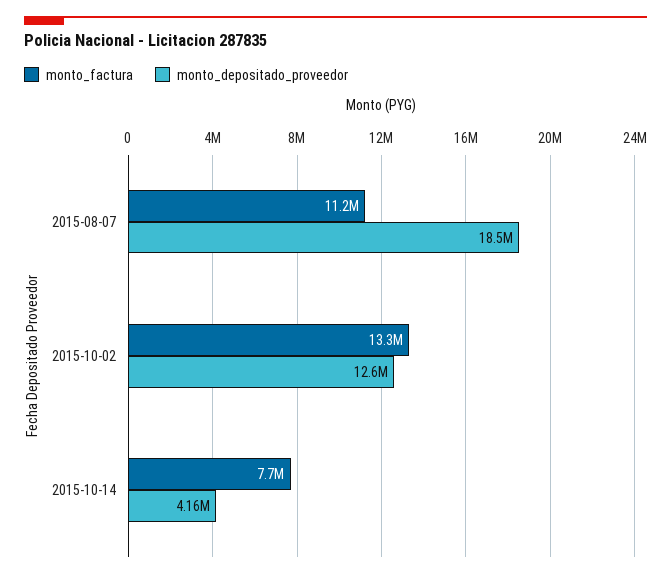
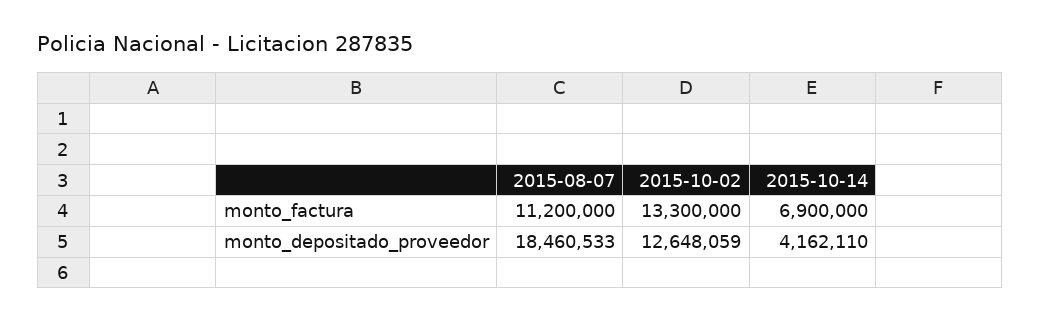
  {
    "monto_factura": {
      "2015-08-07": 11200000,
      "2015-10-02": 13300000,
-     "2015-10-14": 7700000
+     "2015-10-14": 6900000
    },
    "monto_depositado_proveedor": {
      "2015-08-07": 18460533,
      "2015-10-02": 12648059,
      "2015-10-14": 4162110
    }
  }

